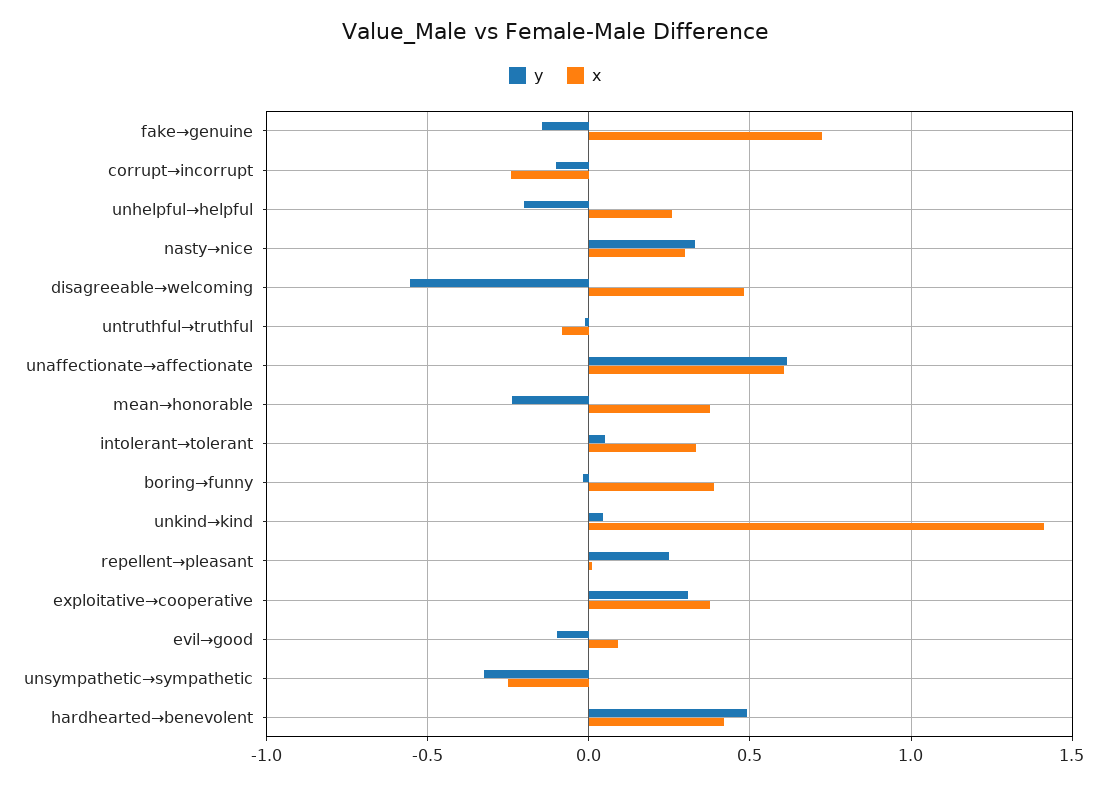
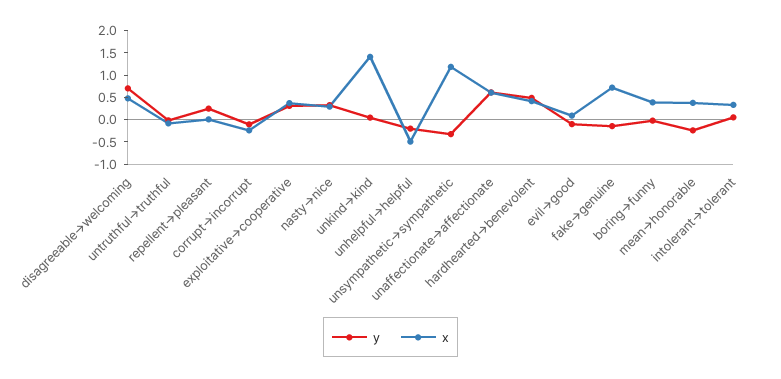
  {
    "y": {
      "fake→genuine": -0.15,
      "corrupt→incorrupt": -0.1,
      "unhelpful→helpful": -0.2,
      "nasty→nice": 0.35,
-     "disagreeable→welcoming": -0.55,
+     "disagreeable→welcoming": 0.75,
      "untruthful→truthful": 0,
      "unaffectionate→affectionate": 0.6,
      "mean→honorable": -0.25,
      "intolerant→tolerant": 0.05,
      "boring→funny": 0,
      "unkind→kind": 0.05,
      "repellent→pleasant": 0.25,
      "exploitative→cooperative": 0.3,
      "evil→good": -0.1,
      "unsympathetic→sympathetic": -0.3,
      "hardhearted→benevolent": 0.5
    },
    "x": {
      "fake→genuine": 0.7,
      "corrupt→incorrupt": -0.25,
-     "unhelpful→helpful": 0.25,
+     "unhelpful→helpful": -0.5,
      "nasty→nice": 0.3,
      "disagreeable→welcoming": 0.5,
      "untruthful→truthful": -0.1,
      "unaffectionate→affectionate": 0.6,
      "mean→honorable": 0.4,
      "intolerant→tolerant": 0.35,
      "boring→funny": 0.4,
      "unkind→kind": 1.4,
      "repellent→pleasant": 0,
      "exploitative→cooperative": 0.4,
      "evil→good": 0.1,
-     "unsympathetic→sympathetic": -0.25,
+     "unsympathetic→sympathetic": 1.25,
      "hardhearted→benevolent": 0.4
    }
  }

